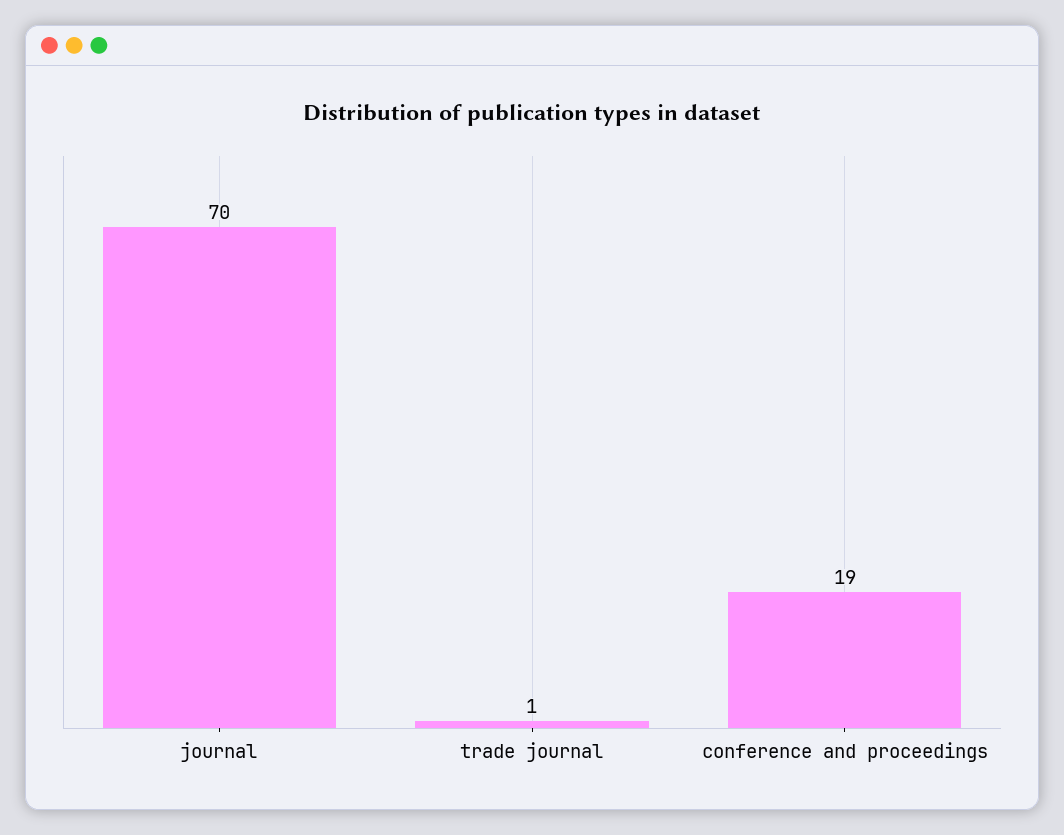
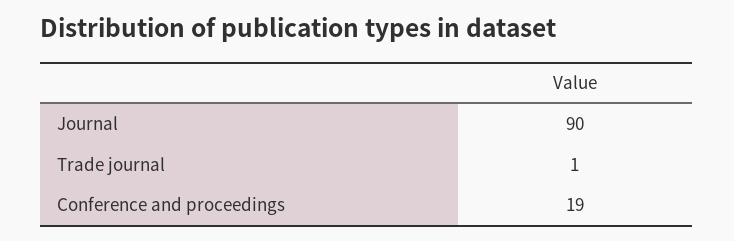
  {
-   "journal": 70,
+   "journal": 90,
    "trade journal": 1,
    "conference and proceedings": 19
  }

